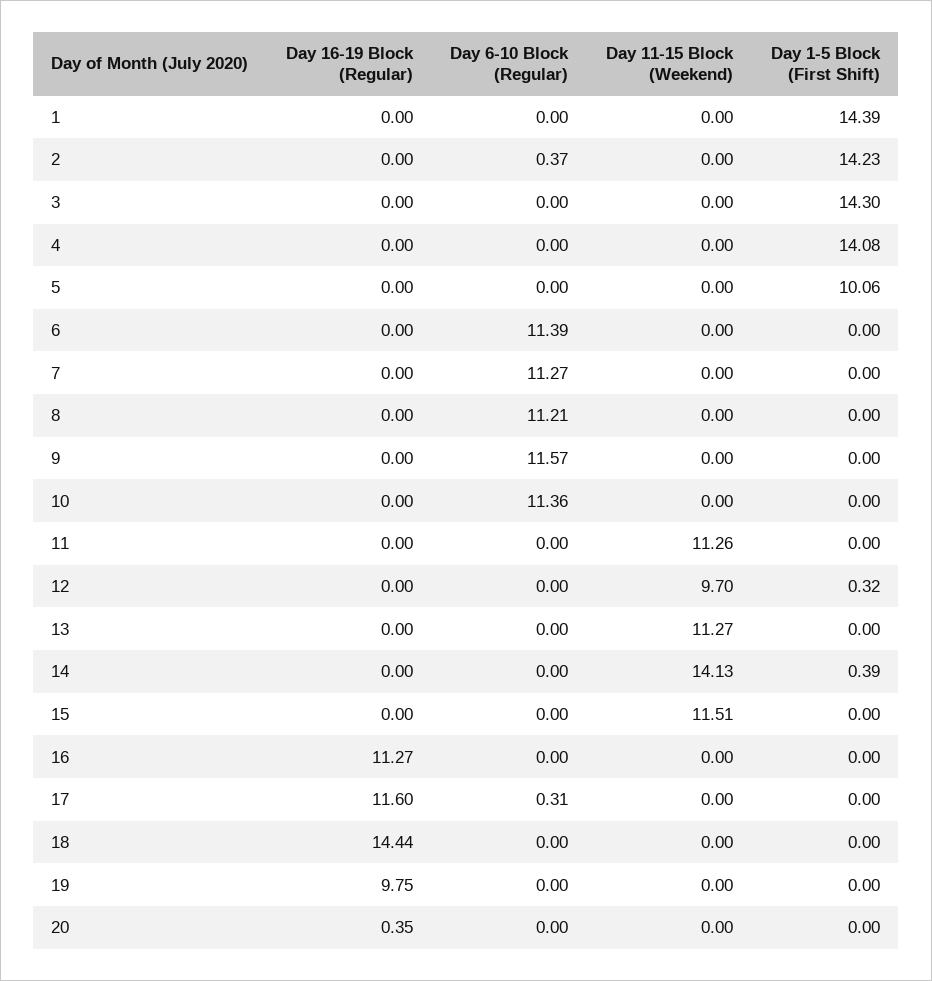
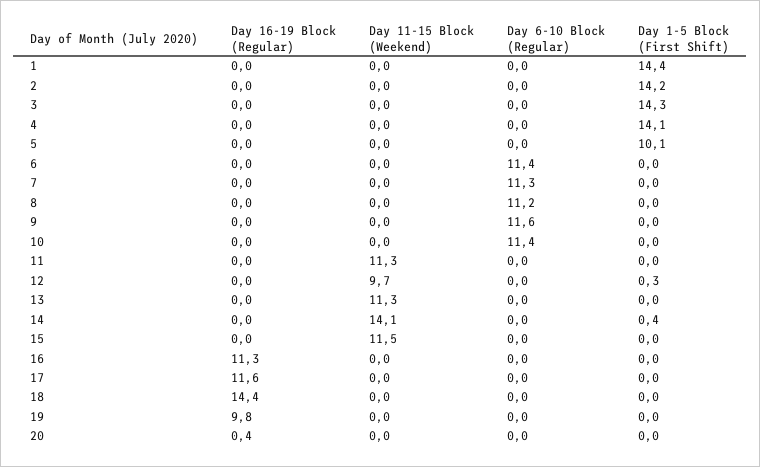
  {
    "Day 16-19 Block (Regular)": {
      "1": 0,
      "2": 0,
      "3": 0,
      "4": 0,
      "5": 0,
      "6": 0,
      "7": 0,
      "8": 0,
      "9": 0,
      "10": 0,
      "11": 0,
      "12": 0,
      "13": 0,
      "14": 0,
      "15": 0,
      "16": 11.27,
      "17": 11.6,
      "18": 14.44,
      "19": 9.75,
      "20": 0.35
    },
    "Day 6-10 Block (Regular)": {
      "1": 0,
-     "2": 0.37,
+     "2": 0,
      "3": 0,
      "4": 0,
      "5": 0,
      "6": 11.39,
      "7": 11.27,
      "8": 11.21,
      "9": 11.57,
      "10": 11.36,
      "11": 0,
      "12": 0,
      "13": 0,
      "14": 0,
      "15": 0,
      "16": 0,
-     "17": 0.31,
+     "17": 0,
      "18": 0,
      "19": 0,
      "20": 0
    },
    "Day 11-15 Block (Weekend)": {
      "1": 0,
      "2": 0,
      "3": 0,
      "4": 0,
      "5": 0,
      "6": 0,
      "7": 0,
      "8": 0,
      "9": 0,
      "10": 0,
      "11": 11.26,
      "12": 9.7,
      "13": 11.27,
      "14": 14.13,
      "15": 11.51,
      "16": 0,
      "17": 0,
      "18": 0,
      "19": 0,
      "20": 0
    },
    "Day 1-5 Block (First Shift)": {
      "1": 14.39,
      "2": 14.23,
      "3": 14.3,
      "4": 14.08,
      "5": 10.06,
      "6": 0,
      "7": 0,
      "8": 0,
      "9": 0,
      "10": 0,
      "11": 0,
      "12": 0.32,
      "13": 0,
      "14": 0.39,
      "15": 0,
      "16": 0,
      "17": 0,
      "18": 0,
      "19": 0,
      "20": 0
    }
  }

